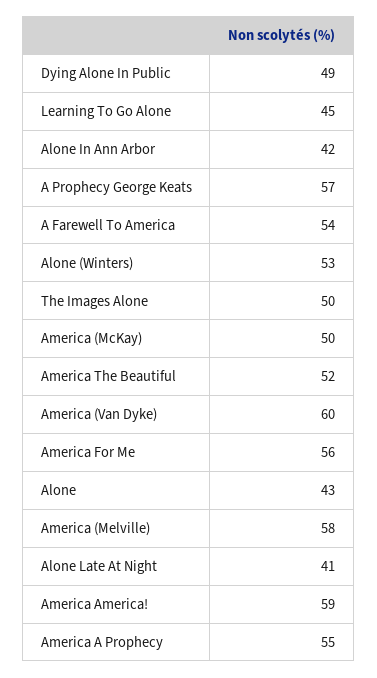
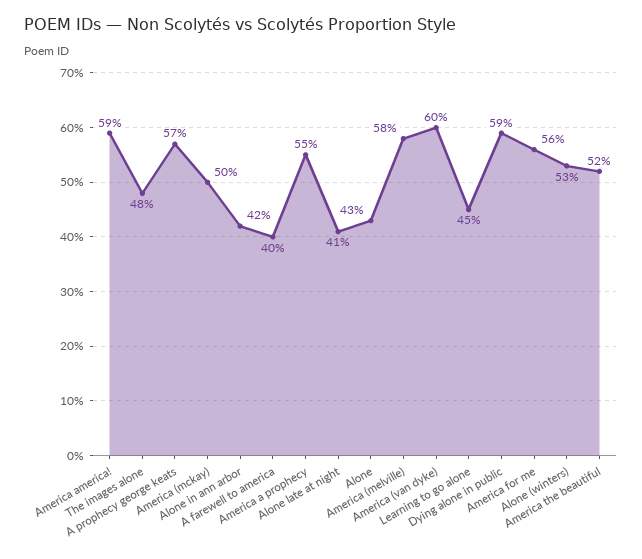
  {
-   "Dying Alone In Public": 49,
+   "Dying Alone In Public": 59,
    "Learning To Go Alone": 45,
    "Alone In Ann Arbor": 42,
    "A Prophecy George Keats": 57,
-   "A Farewell To America": 54,
+   "A Farewell To America": 40,
    "Alone (Winters)": 53,
-   "The Images Alone": 50,
+   "The Images Alone": 48,
    "America (McKay)": 50,
    "America The Beautiful": 52,
    "America (Van Dyke)": 60,
    "America For Me": 56,
    "Alone": 43,
    "America (Melville)": 58,
    "Alone Late At Night": 41,
    "America America!": 59,
    "America A Prophecy": 55
  }

